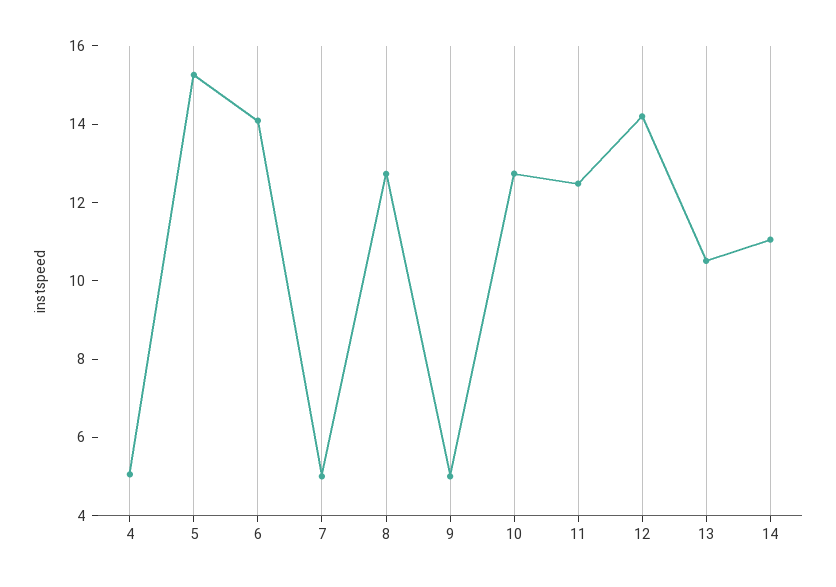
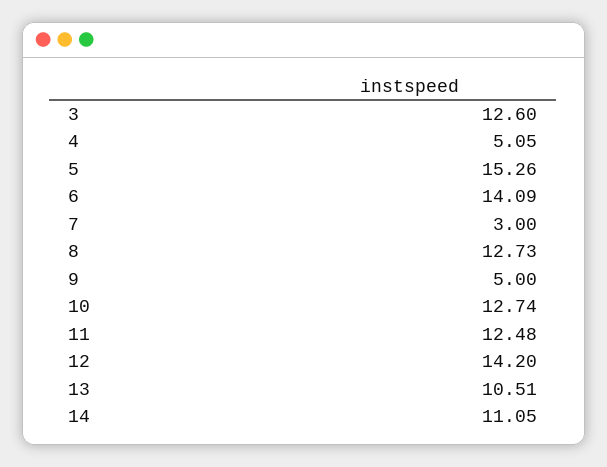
  {
    "4": 5.05,
    "5": 15.26,
    "6": 14.09,
-   "7": 5,
+   "7": 3,
    "8": 12.73,
    "9": 5,
    "10": 12.74,
    "11": 12.48,
    "12": 14.2,
    "13": 10.51,
-   "14": 11.05
+   "14": 11.05,
+   "3": 12.6
  }

